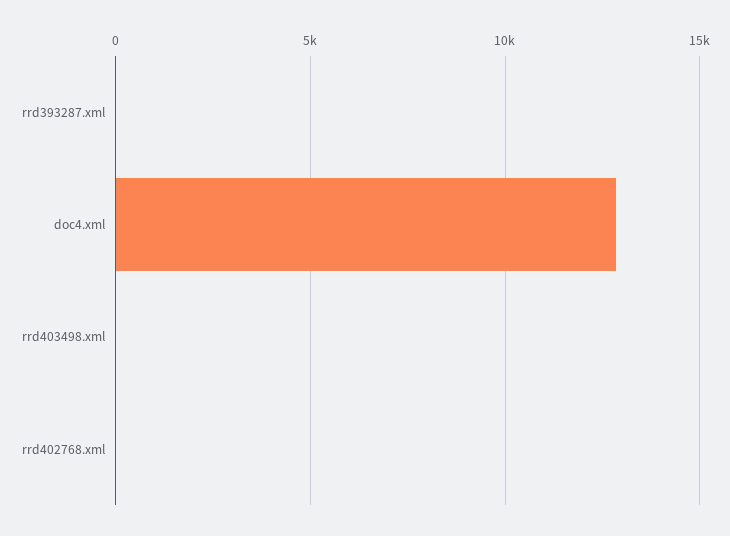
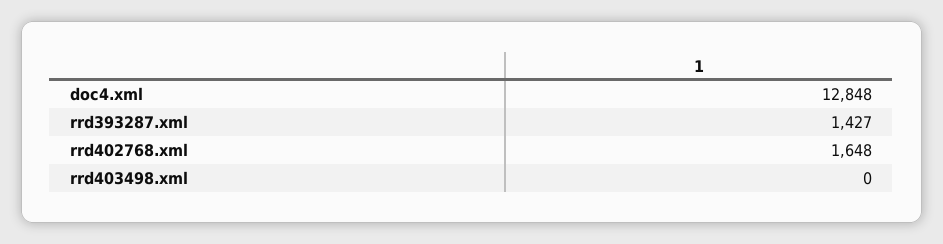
  {
-   "rrd393287.xml": 0,
+   "rrd393287.xml": 1427,
    "doc4.xml": 12848,
    "rrd403498.xml": 0,
-   "rrd402768.xml": 0
+   "rrd402768.xml": 1648
  }

